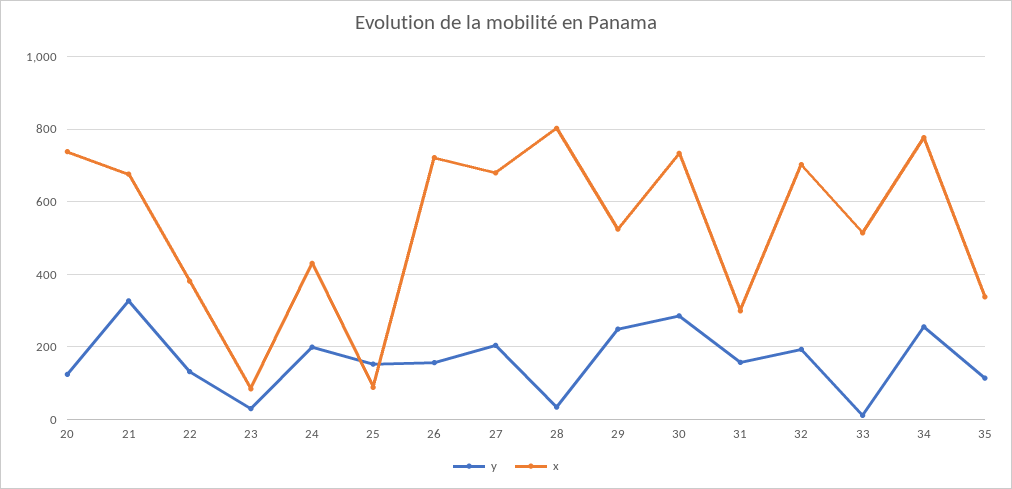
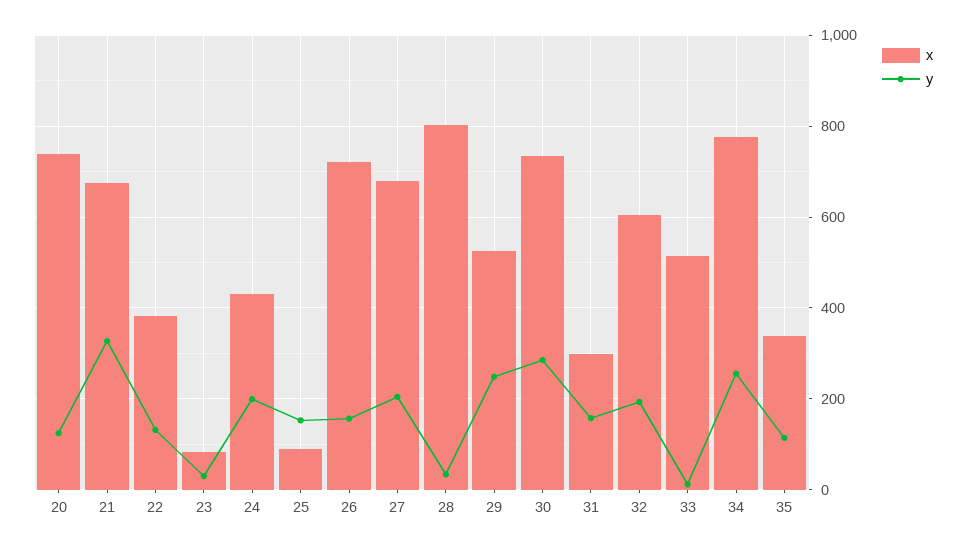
  {
    "y": {
      "20": 120,
      "21": 320,
      "22": 140,
      "23": 40,
      "24": 200,
      "25": 160,
      "26": 160,
      "27": 200,
      "28": 40,
      "29": 240,
      "30": 280,
      "31": 160,
      "32": 200,
      "33": 20,
      "34": 260,
      "35": 120
    },
    "x": {
      "20": 740,
      "21": 680,
      "22": 380,
      "23": 80,
      "24": 440,
      "25": 80,
      "26": 720,
      "27": 680,
      "28": 800,
      "29": 520,
      "30": 740,
      "31": 300,
-     "32": 700,
+     "32": 600,
      "33": 520,
      "34": 780,
      "35": 340
    }
  }

